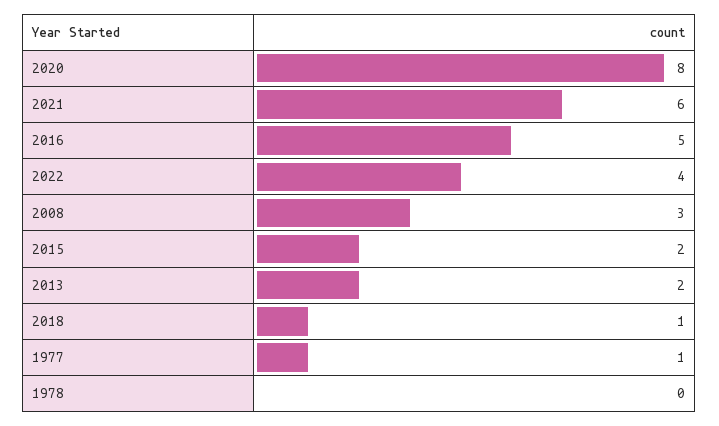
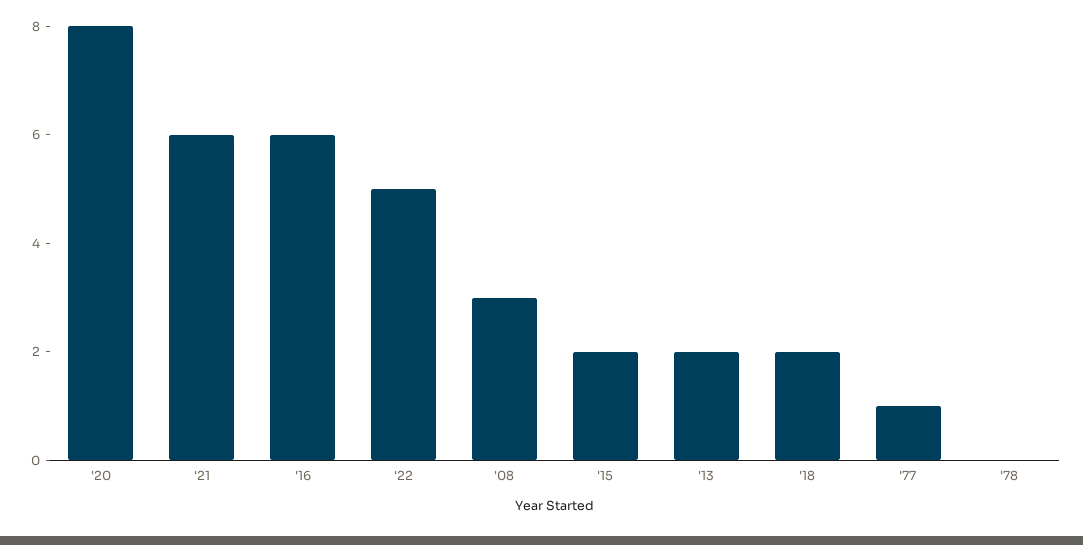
  {
    "2020": 8,
    "2021": 6,
-   "2016": 5,
+   "2016": 6,
-   "2022": 4,
+   "2022": 5,
    "2008": 3,
    "2015": 2,
    "2013": 2,
-   "2018": 1,
+   "2018": 2,
    "1977": 1,
    "1978": 0
  }

